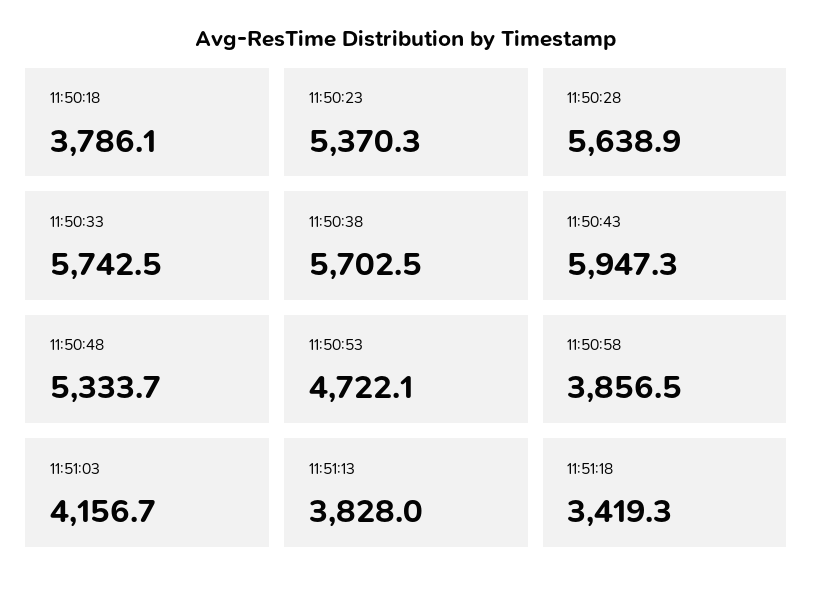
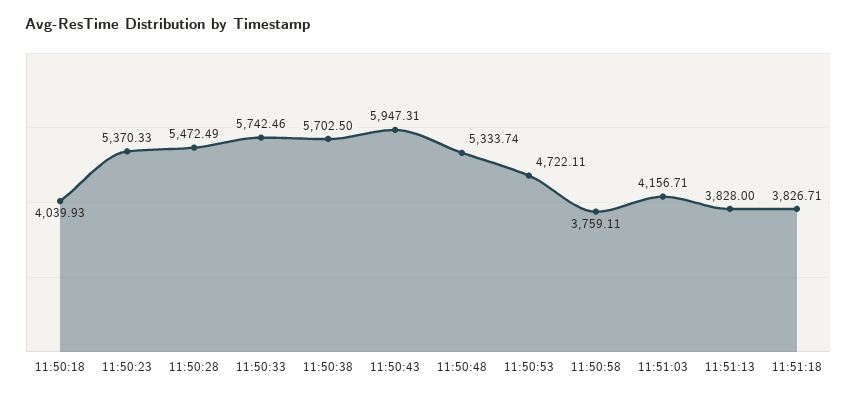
  {
-   "11:50:18": 3786.1,
+   "11:50:18": 4039.93,
    "11:50:23": 5370.33,
-   "11:50:28": 5638.9,
+   "11:50:28": 5472.49,
    "11:50:33": 5742.46,
    "11:50:38": 5702.5,
    "11:50:43": 5947.31,
    "11:50:48": 5333.74,
    "11:50:53": 4722.11,
-   "11:50:58": 3856.5,
+   "11:50:58": 3759.11,
    "11:51:03": 4156.71,
    "11:51:13": 3828,
-   "11:51:18": 3419.3
+   "11:51:18": 3826.71
  }

